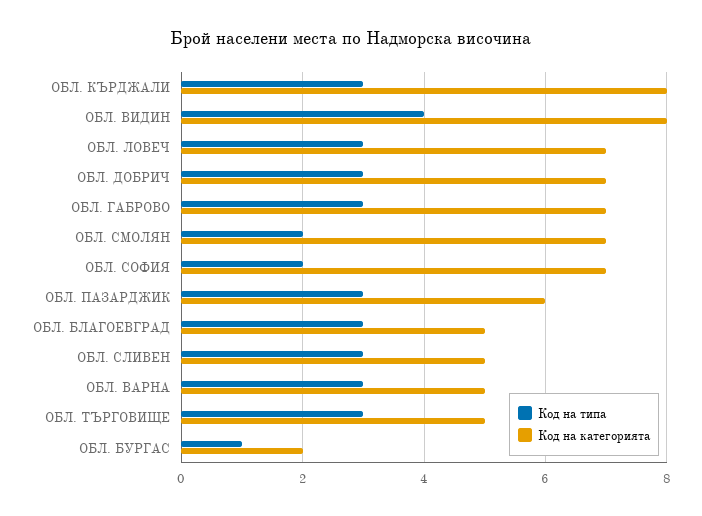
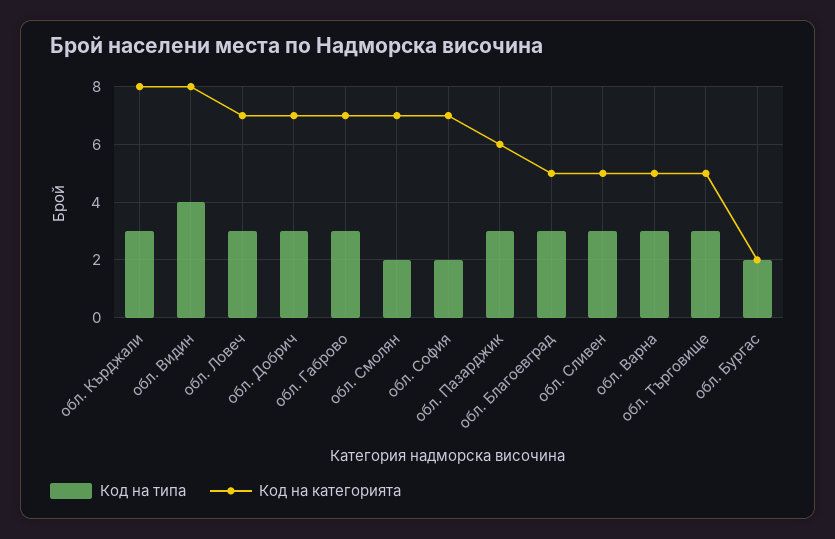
  {
    "Код на типа": {
      "ОБЛ. КЪРДЖАЛИ": 3,
      "ОБЛ. ВИДИН": 4,
      "ОБЛ. ЛОВЕЧ": 3,
      "ОБЛ. ДОБРИЧ": 3,
      "ОБЛ. ГАБРОВО": 3,
      "ОБЛ. СМОЛЯН": 2,
      "ОБЛ. СОФИЯ": 2,
      "ОБЛ. ПАЗАРДЖИК": 3,
      "ОБЛ. БЛАГОЕВГРАД": 3,
      "ОБЛ. СЛИВЕН": 3,
      "ОБЛ. ВАРНА": 3,
      "ОБЛ. ТЪРГОВИЩЕ": 3,
-     "ОБЛ. БУРГАС": 1
+     "ОБЛ. БУРГАС": 2
    },
    "Код на категорията": {
      "ОБЛ. КЪРДЖАЛИ": 8,
      "ОБЛ. ВИДИН": 8,
      "ОБЛ. ЛОВЕЧ": 7,
      "ОБЛ. ДОБРИЧ": 7,
      "ОБЛ. ГАБРОВО": 7,
      "ОБЛ. СМОЛЯН": 7,
      "ОБЛ. СОФИЯ": 7,
      "ОБЛ. ПАЗАРДЖИК": 6,
      "ОБЛ. БЛАГОЕВГРАД": 5,
      "ОБЛ. СЛИВЕН": 5,
      "ОБЛ. ВАРНА": 5,
      "ОБЛ. ТЪРГОВИЩЕ": 5,
      "ОБЛ. БУРГАС": 2
    }
  }

